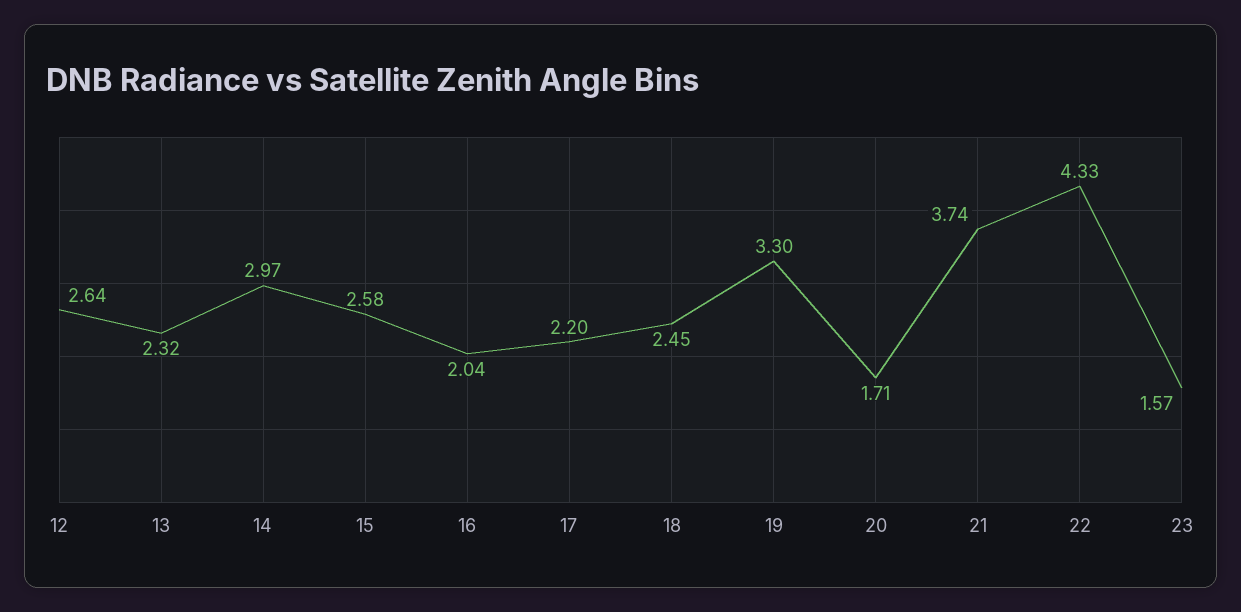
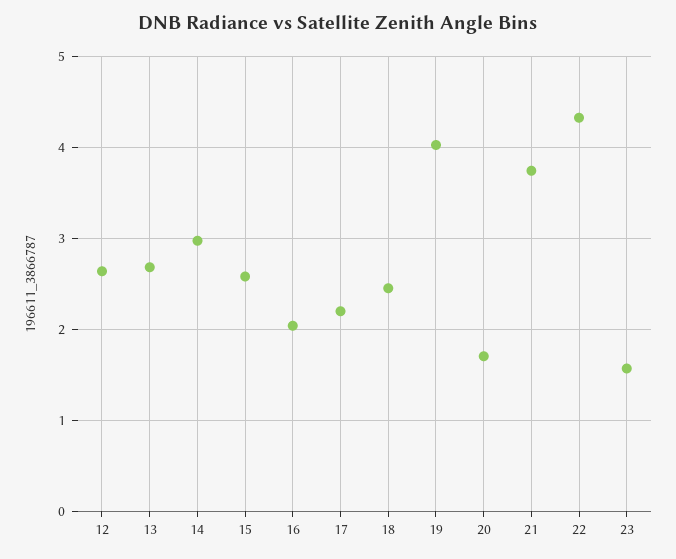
  {
    "12": 2.64,
-   "13": 2.32,
+   "13": 2.7,
    "14": 2.97,
    "15": 2.58,
    "16": 2.04,
    "17": 2.2,
    "18": 2.45,
-   "19": 3.3,
+   "19": 4,
    "20": 1.71,
    "21": 3.74,
    "22": 4.33,
    "23": 1.57
  }

